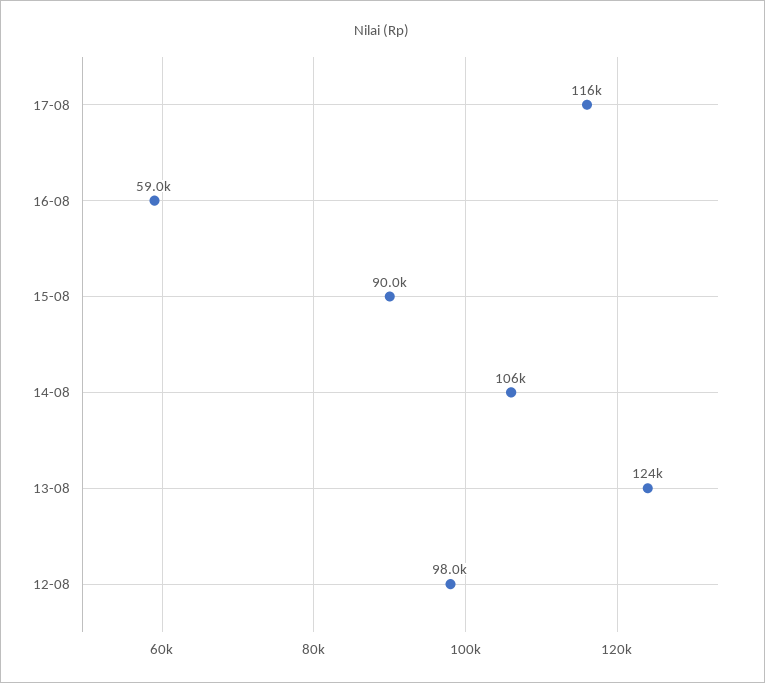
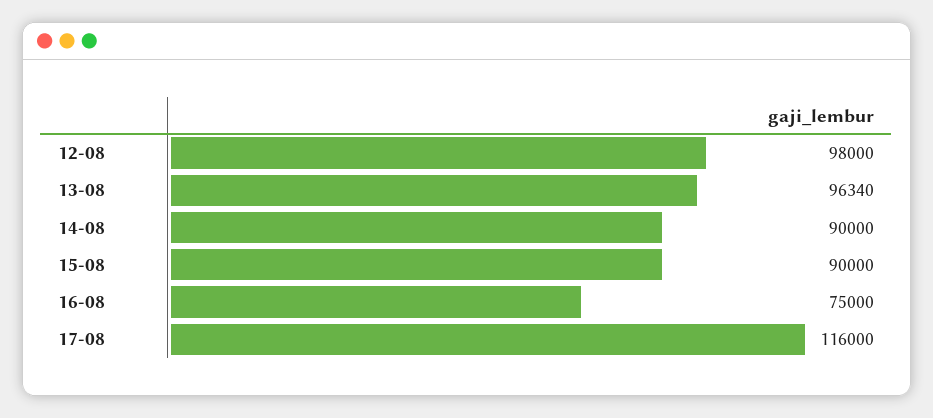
  {
    "17-08": 116000,
-   "16-08": 59000,
+   "16-08": 75000,
    "15-08": 90000,
-   "14-08": 106000,
+   "14-08": 90000,
-   "13-08": 124000,
+   "13-08": 96340,
    "12-08": 98000
  }

